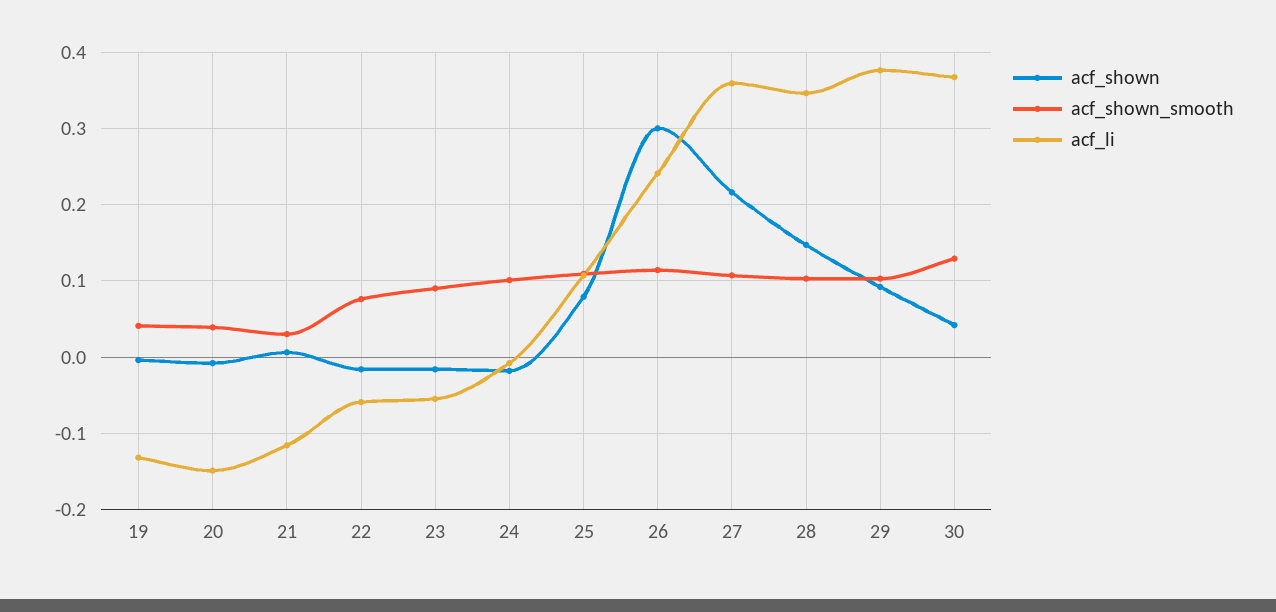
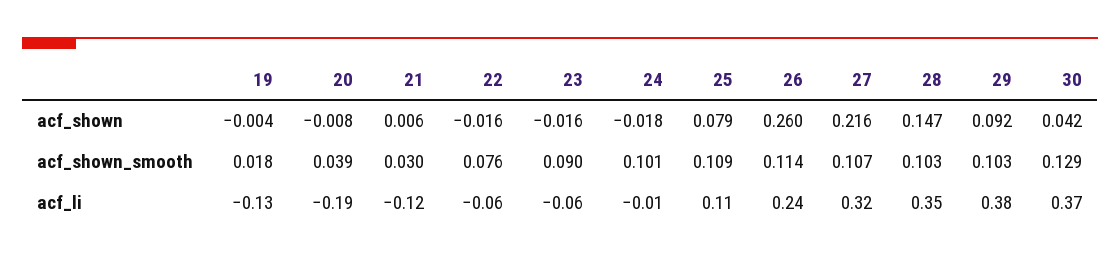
  {
    "acf_shown": {
      "19": -0.004,
      "20": -0.008,
      "21": 0.006,
      "22": -0.016,
      "23": -0.016,
      "24": -0.018,
      "25": 0.079,
-     "26": 0.3,
+     "26": 0.26,
      "27": 0.216,
      "28": 0.147,
      "29": 0.092,
      "30": 0.042
    },
    "acf_shown_smooth": {
-     "19": 0.04,
+     "19": 0.018,
      "20": 0.039,
      "21": 0.03,
      "22": 0.076,
      "23": 0.09,
      "24": 0.101,
      "25": 0.109,
      "26": 0.114,
      "27": 0.107,
      "28": 0.103,
      "29": 0.103,
      "30": 0.129
    },
    "acf_li": {
      "19": -0.13,
-     "20": -0.15,
+     "20": -0.19,
      "21": -0.12,
      "22": -0.06,
      "23": -0.06,
      "24": -0.01,
      "25": 0.11,
      "26": 0.24,
-     "27": 0.36,
+     "27": 0.32,
      "28": 0.35,
      "29": 0.38,
      "30": 0.37
    }
  }

